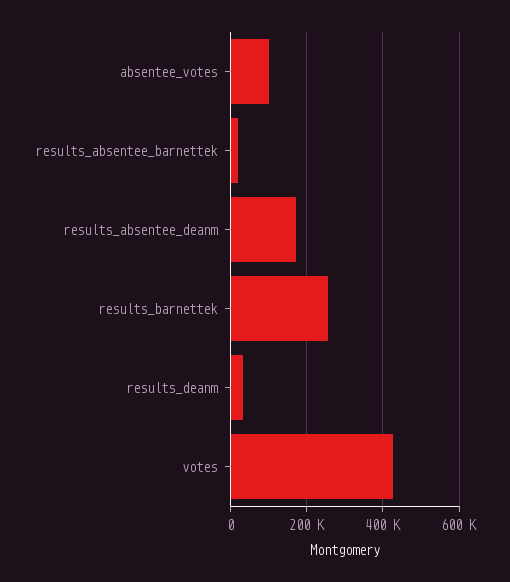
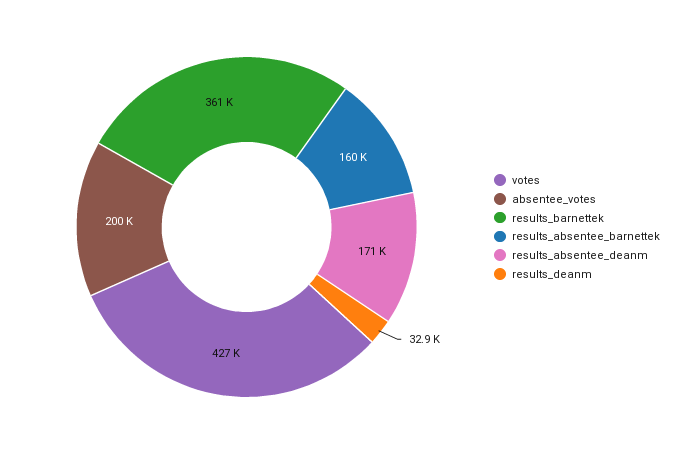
  {
-   "absentee_votes": 100000,
+   "absentee_votes": 200000,
-   "results_absentee_barnettek": 20000,
+   "results_absentee_barnettek": 160000,
    "results_absentee_deanm": 171000,
-   "results_barnettek": 260000,
+   "results_barnettek": 361000,
    "results_deanm": 32900,
    "votes": 427000
  }

